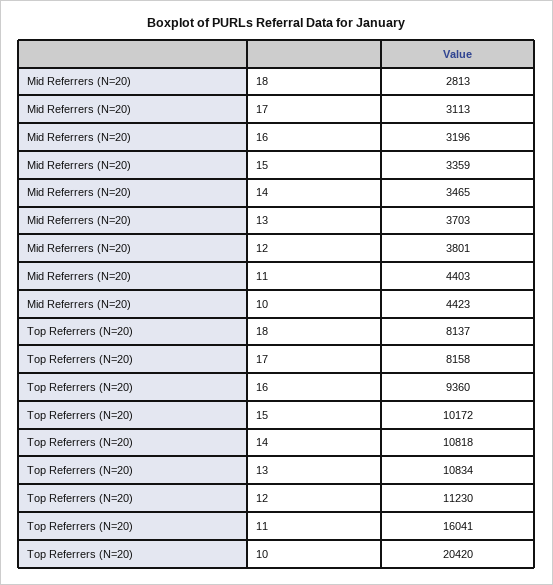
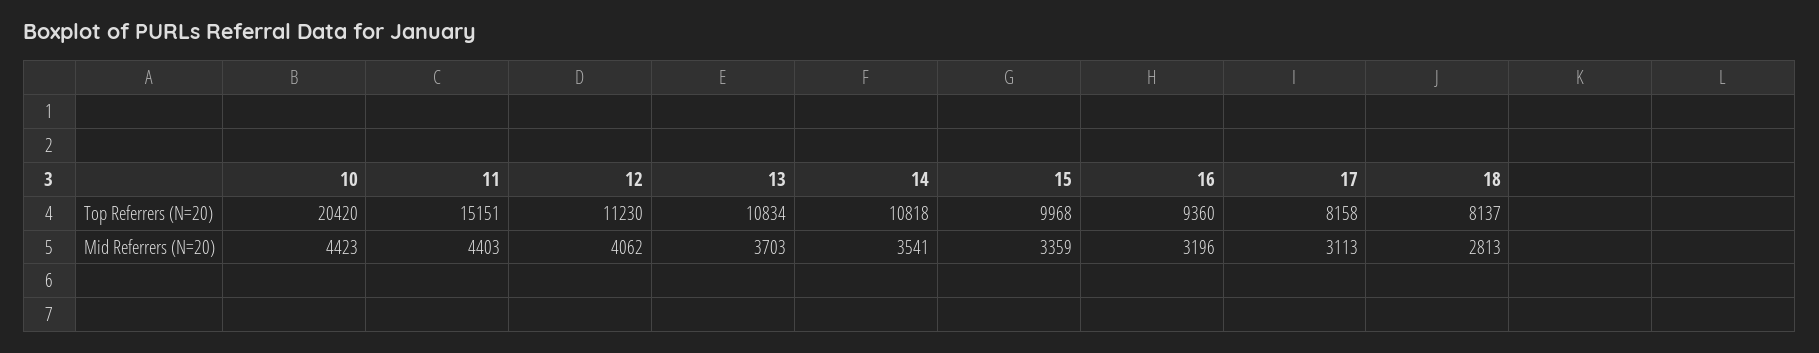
  {
    "Mid Referrers (N=20)": {
      "18": 2813,
      "17": 3113,
      "16": 3196,
      "15": 3359,
-     "14": 3465,
+     "14": 3541,
      "13": 3703,
-     "12": 3801,
+     "12": 4062,
      "11": 4403,
      "10": 4423
    },
    "Top Referrers (N=20)": {
      "18": 8137,
      "17": 8158,
      "16": 9360,
-     "15": 10172,
+     "15": 9968,
      "14": 10818,
      "13": 10834,
      "12": 11230,
-     "11": 16041,
+     "11": 15151,
      "10": 20420
    }
  }

